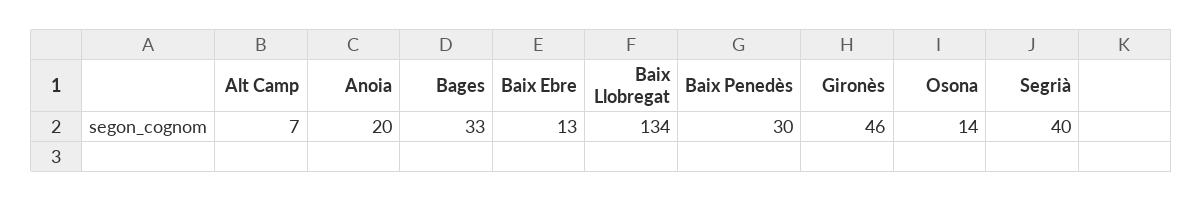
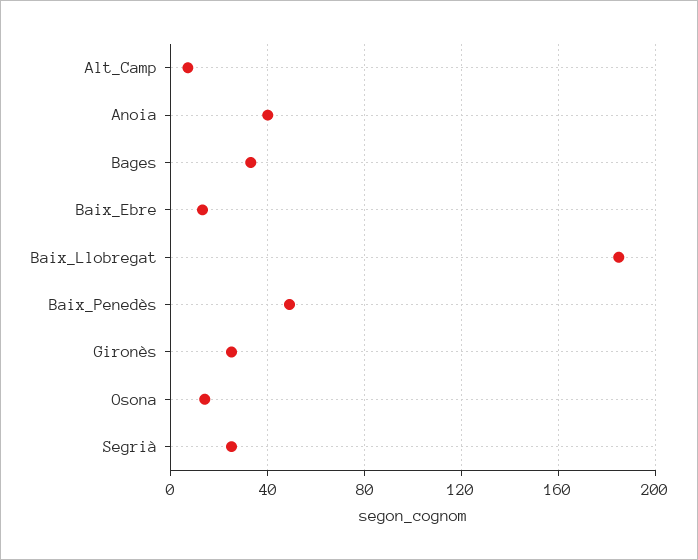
  {
    "Alt Camp": 7,
-   "Anoia": 20,
+   "Anoia": 40,
    "Bages": 33,
    "Baix Ebre": 13,
-   "Baix Llobregat": 134,
+   "Baix Llobregat": 185,
-   "Baix Penedès": 30,
+   "Baix Penedès": 50,
-   "Gironès": 46,
+   "Gironès": 25,
    "Osona": 14,
-   "Segrià": 40
+   "Segrià": 25
  }

